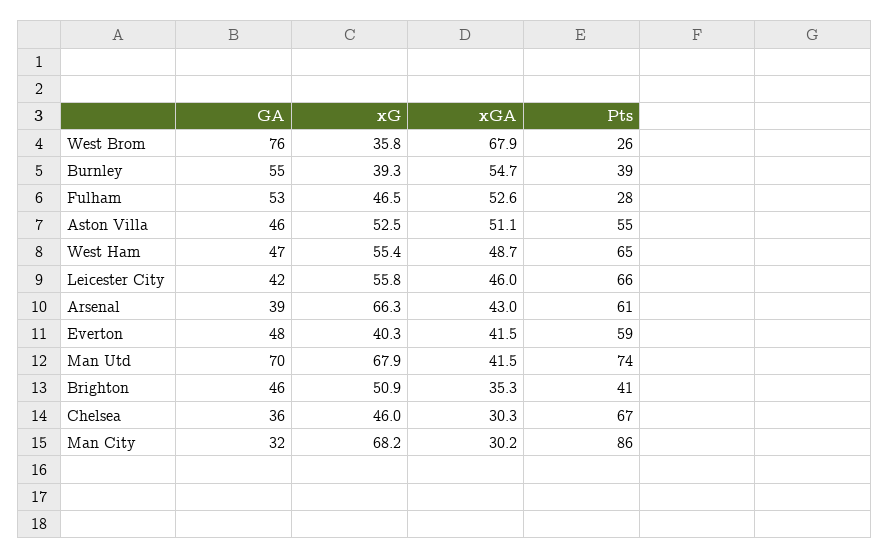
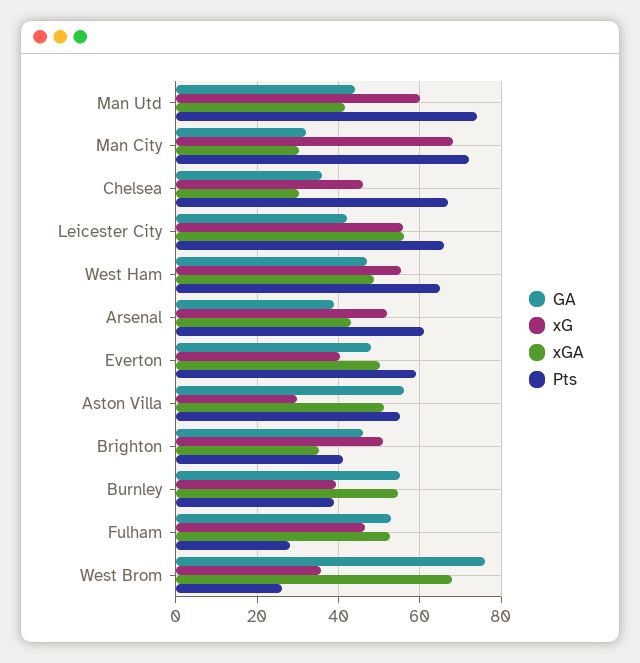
  {
    "GA": {
      "West Brom": 76,
      "Burnley": 55,
      "Fulham": 53,
-     "Aston Villa": 46,
+     "Aston Villa": 56,
      "West Ham": 47,
      "Leicester City": 42,
      "Arsenal": 39,
      "Everton": 48,
-     "Man Utd": 70,
+     "Man Utd": 44,
      "Brighton": 46,
      "Chelsea": 36,
      "Man City": 32
    },
    "xG": {
      "West Brom": 35.8,
      "Burnley": 39.3,
      "Fulham": 46.5,
-     "Aston Villa": 52.5,
+     "Aston Villa": 30,
      "West Ham": 55.4,
      "Leicester City": 55.8,
-     "Arsenal": 66.3,
+     "Arsenal": 52,
      "Everton": 40.3,
-     "Man Utd": 67.9,
+     "Man Utd": 60,
      "Brighton": 50.9,
      "Chelsea": 46,
      "Man City": 68.2
    },
    "xGA": {
      "West Brom": 67.9,
      "Burnley": 54.7,
      "Fulham": 52.6,
      "Aston Villa": 51.1,
      "West Ham": 48.7,
-     "Leicester City": 46,
+     "Leicester City": 56,
      "Arsenal": 43,
-     "Everton": 41.5,
+     "Everton": 50,
      "Man Utd": 41.5,
      "Brighton": 35.3,
      "Chelsea": 30.3,
      "Man City": 30.2
    },
    "Pts": {
      "West Brom": 26,
      "Burnley": 39,
      "Fulham": 28,
      "Aston Villa": 55,
      "West Ham": 65,
      "Leicester City": 66,
      "Arsenal": 61,
      "Everton": 59,
      "Man Utd": 74,
      "Brighton": 41,
      "Chelsea": 67,
-     "Man City": 86
+     "Man City": 72
    }
  }

